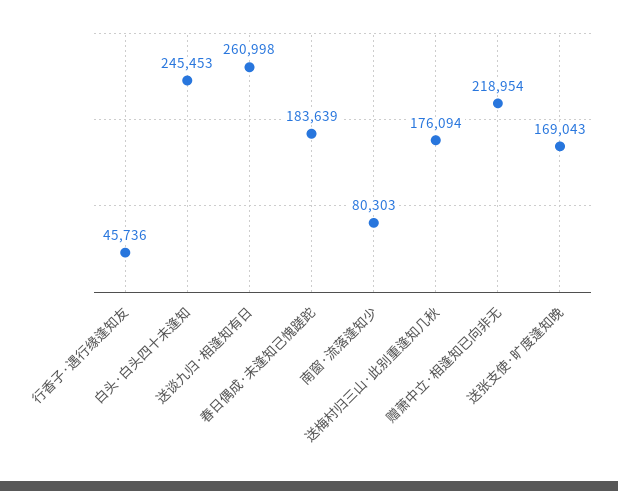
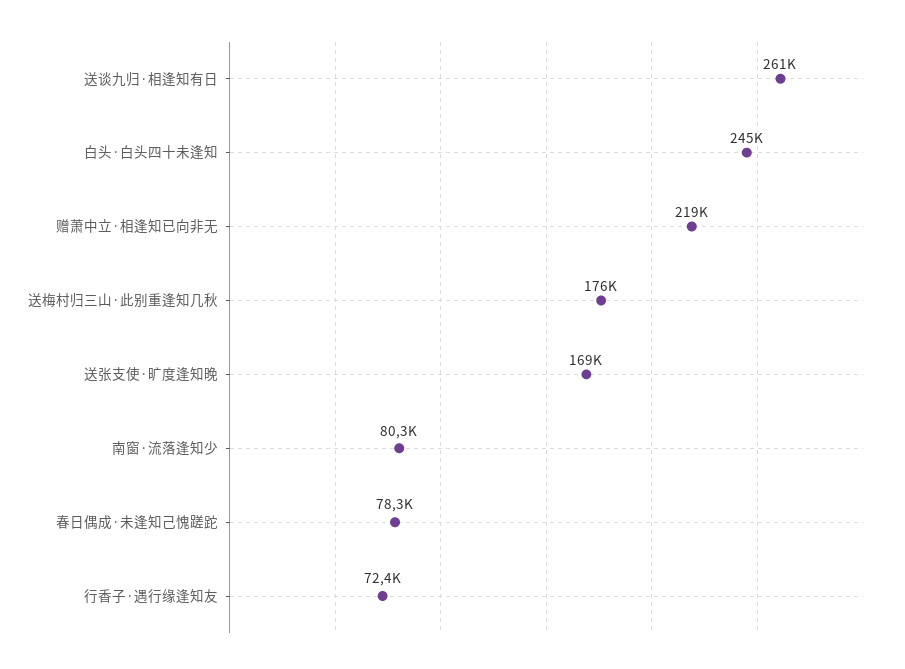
  {
-   "行香子·遇行缘逢知友": 45736,
+   "行香子·遇行缘逢知友": 72400,
    "白头·白头四十未逢知": 245453,
    "送谈九归·相逢知有日": 260998,
-   "春日偶成·未逢知己愧蹉跎": 183639,
+   "春日偶成·未逢知己愧蹉跎": 78300,
    "南窗·流落逢知少": 80303,
    "送梅村归三山·此别重逢知几秋": 176094,
    "赠萧中立·相逢知已向非无": 218954,
    "送张支使·旷度逢知晚": 169043
  }

